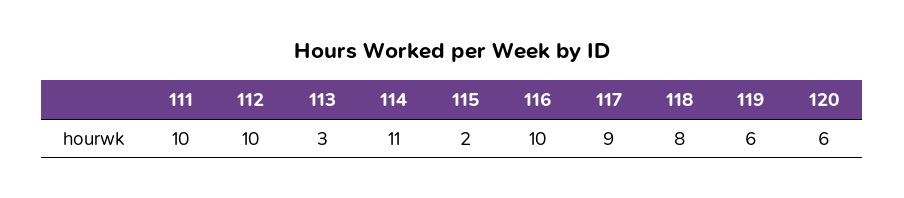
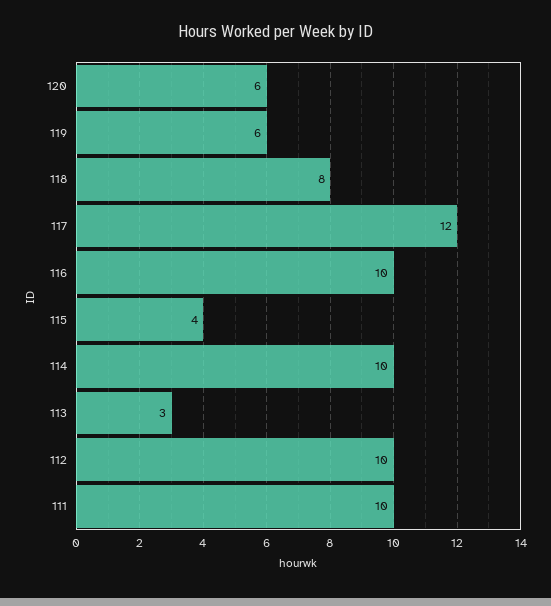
  {
    "111": 10,
    "112": 10,
    "113": 3,
-   "114": 11,
+   "114": 10,
-   "115": 2,
+   "115": 4,
    "116": 10,
-   "117": 9,
+   "117": 12,
    "118": 8,
    "119": 6,
    "120": 6
  }

